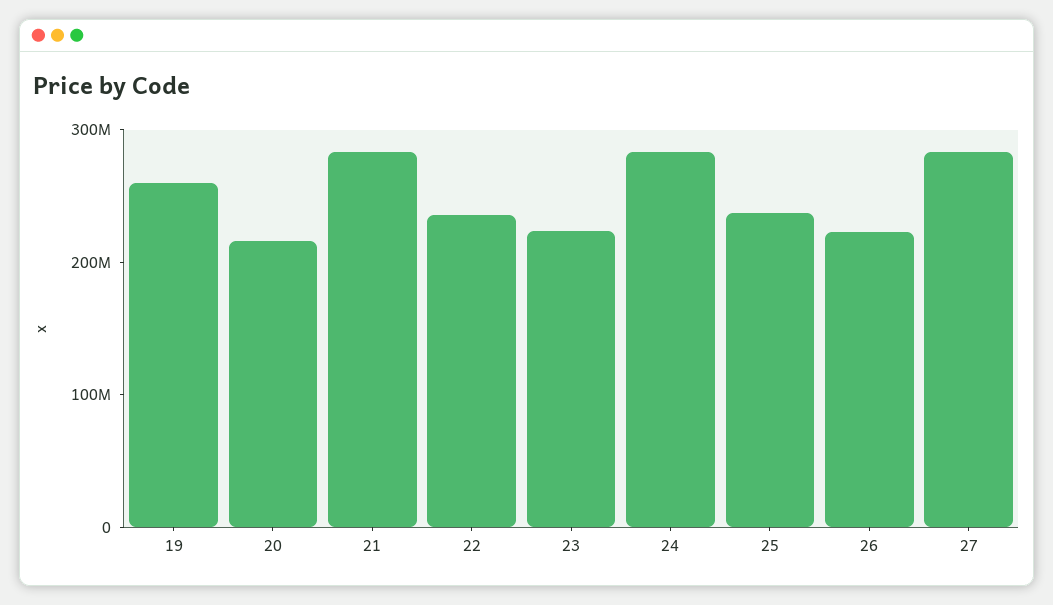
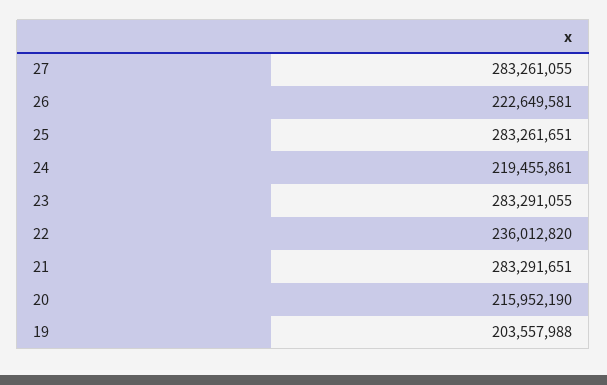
  {
-   "19": 260000000,
+   "19": 203557988,
    "20": 215952190,
    "21": 283291651,
    "22": 236012820,
-   "23": 220000000,
+   "23": 283291055,
-   "24": 280000000,
+   "24": 219455861,
-   "25": 240000000,
+   "25": 283261651,
    "26": 222649581,
    "27": 283261055
  }

